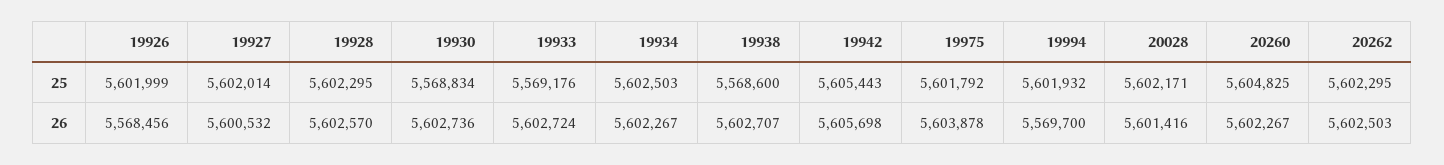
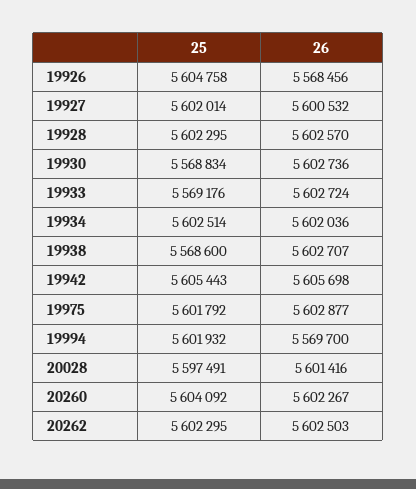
  {
    "19926": {
-     "25": 5601999,
+     "25": 5604758,
      "26": 5568456
    },
    "19927": {
      "25": 5602014,
      "26": 5600532
    },
    "19928": {
      "25": 5602295,
      "26": 5602570
    },
    "19930": {
      "25": 5568834,
      "26": 5602736
    },
    "19933": {
      "25": 5569176,
      "26": 5602724
    },
    "19934": {
-     "25": 5602503,
+     "25": 5602514,
-     "26": 5602267
+     "26": 5602036
    },
    "19938": {
      "25": 5568600,
      "26": 5602707
    },
    "19942": {
      "25": 5605443,
      "26": 5605698
    },
    "19975": {
      "25": 5601792,
-     "26": 5603878
+     "26": 5602877
    },
    "19994": {
      "25": 5601932,
      "26": 5569700
    },
    "20028": {
-     "25": 5602171,
+     "25": 5597491,
      "26": 5601416
    },
    "20260": {
-     "25": 5604825,
+     "25": 5604092,
      "26": 5602267
    },
    "20262": {
      "25": 5602295,
      "26": 5602503
    }
  }

